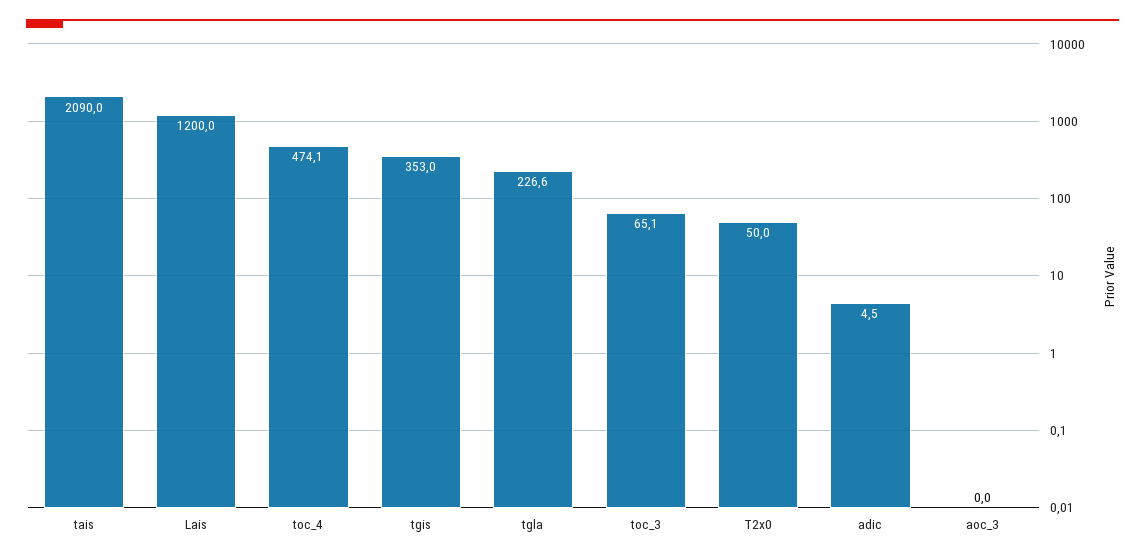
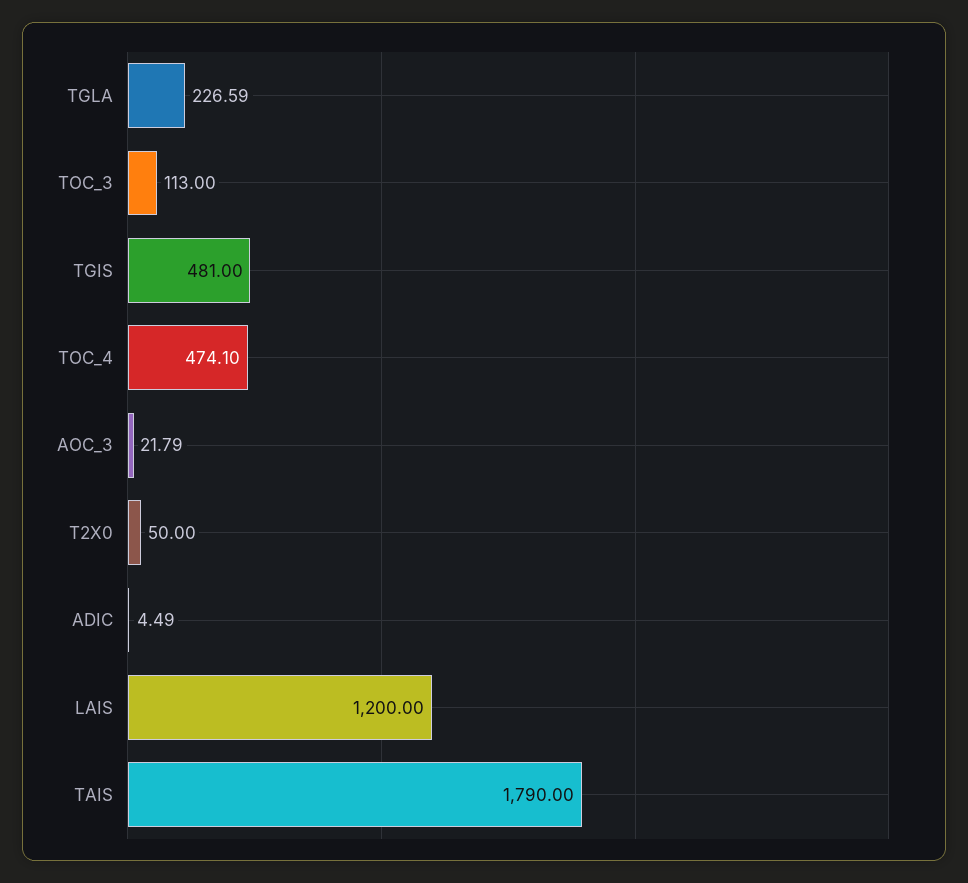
  {
-   "tais": 2090,
+   "tais": 1790,
    "Lais": 1200,
    "toc_4": 474.1,
-   "tgis": 353,
+   "tgis": 481,
    "tgla": 226.59,
-   "toc_3": 65.1,
+   "toc_3": 113,
    "T2x0": 50,
    "adic": 4.49,
-   "aoc_3": 0
+   "aoc_3": 21.79
  }

